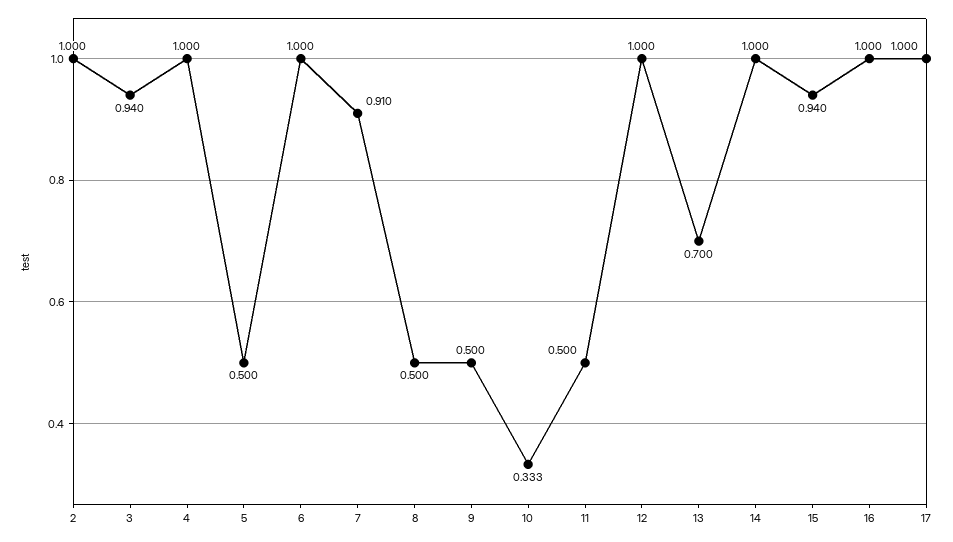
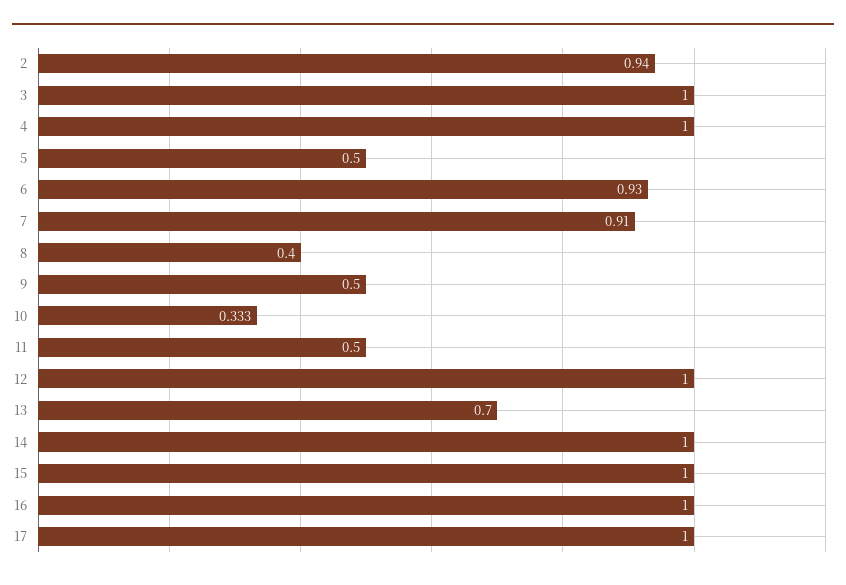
  {
-   "2": 1,
+   "2": 0.94,
-   "3": 0.94,
+   "3": 1,
    "4": 1,
    "5": 0.5,
-   "6": 1,
+   "6": 0.93,
    "7": 0.91,
-   "8": 0.5,
+   "8": 0.4,
    "9": 0.5,
    "10": 0.333,
    "11": 0.5,
    "12": 1,
    "13": 0.7,
    "14": 1,
-   "15": 0.94,
+   "15": 1,
    "16": 1,
    "17": 1
  }

